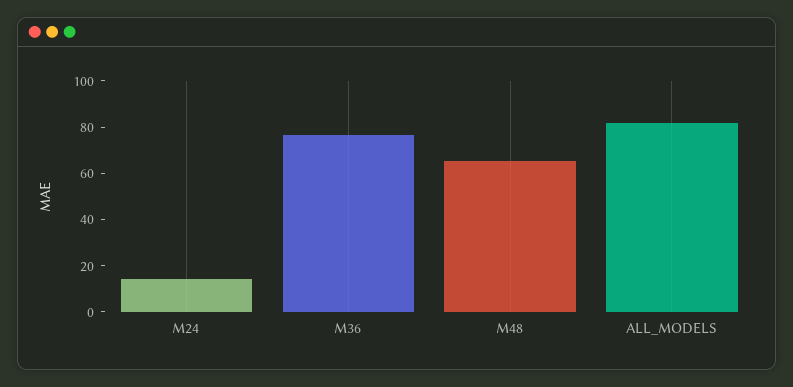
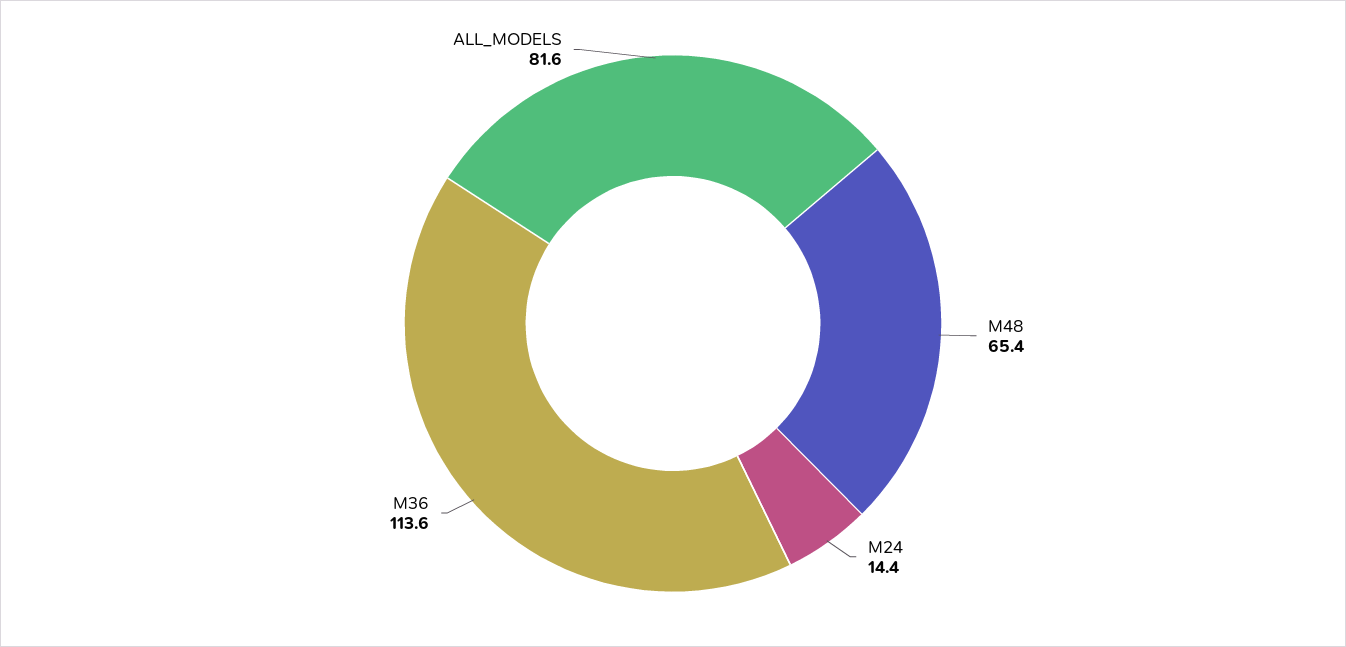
  {
    "M24": 14.4,
-   "M36": 75,
+   "M36": 113.6,
    "M48": 65.4,
    "ALL_MODELS": 81.6
  }

